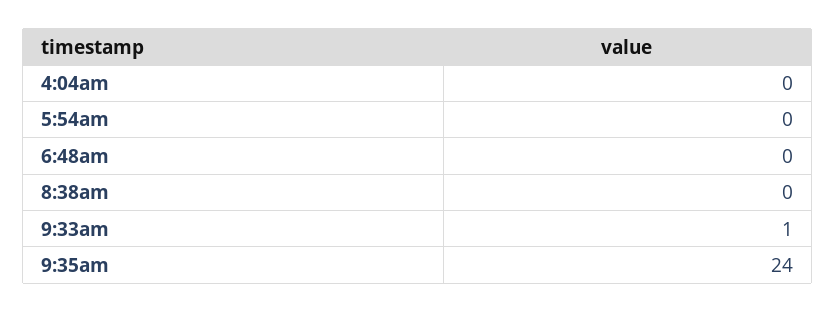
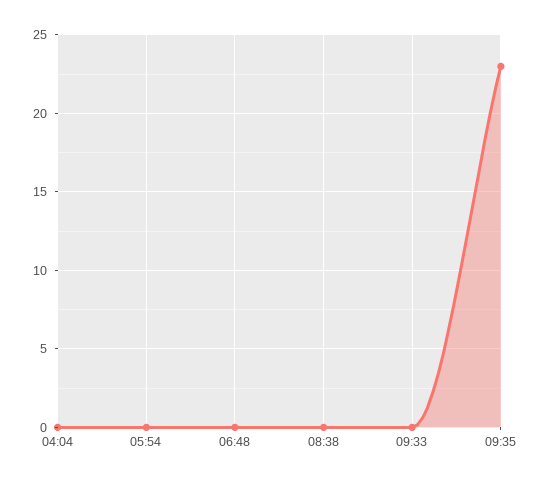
  {
    "4:04am": 0,
    "5:54am": 0,
    "6:48am": 0,
    "8:38am": 0,
-   "9:33am": 1,
+   "9:33am": 0,
-   "9:35am": 24
+   "9:35am": 23
  }

